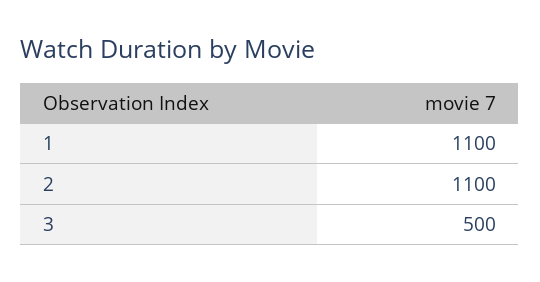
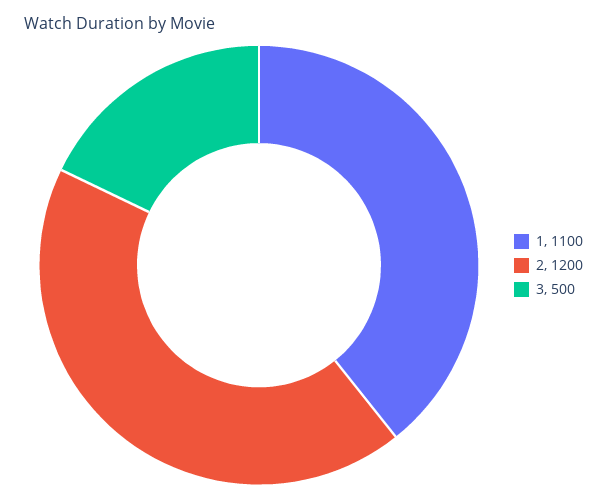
  {
    "1": 1100,
-   "2": 1100,
+   "2": 1200,
    "3": 500
  }

